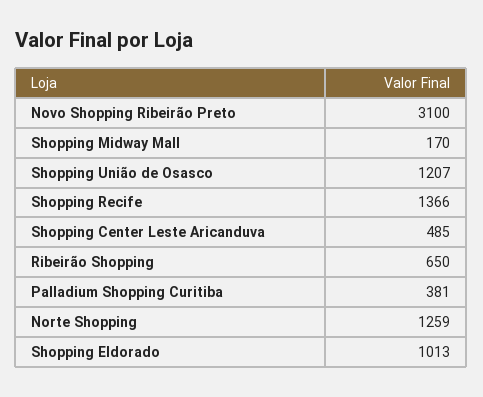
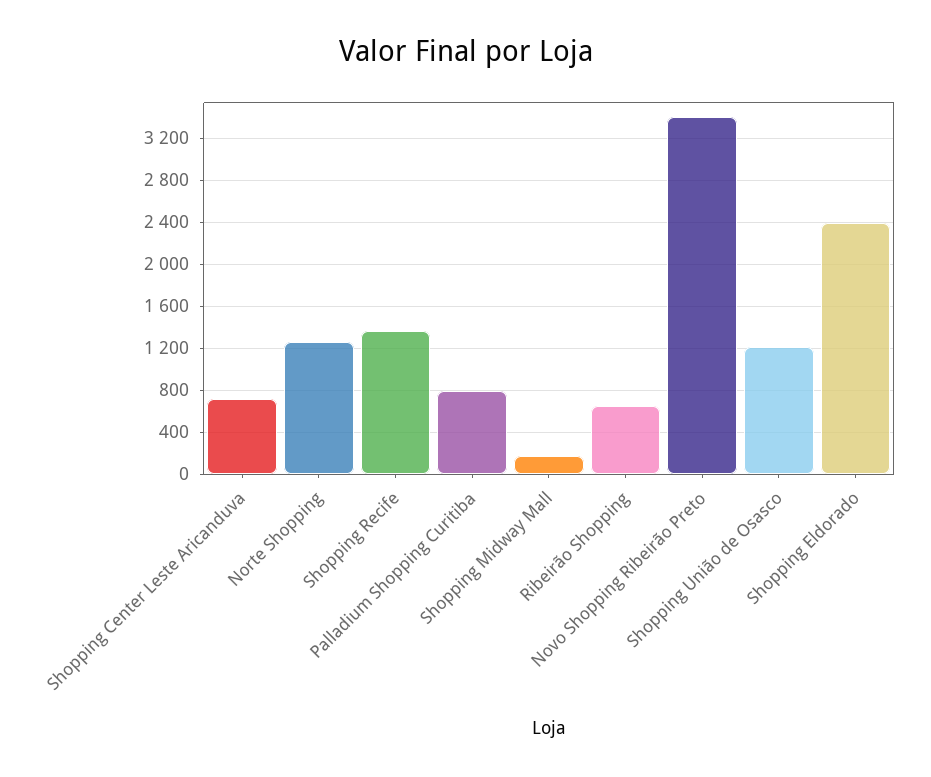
  {
-   "Novo Shopping Ribeirão Preto": 3100,
+   "Novo Shopping Ribeirão Preto": 3400,
    "Shopping Midway Mall": 170,
    "Shopping União de Osasco": 1207,
    "Shopping Recife": 1366,
-   "Shopping Center Leste Aricanduva": 485,
+   "Shopping Center Leste Aricanduva": 700,
    "Ribeirão Shopping": 650,
-   "Palladium Shopping Curitiba": 381,
+   "Palladium Shopping Curitiba": 800,
    "Norte Shopping": 1259,
-   "Shopping Eldorado": 1013
+   "Shopping Eldorado": 2400
  }

